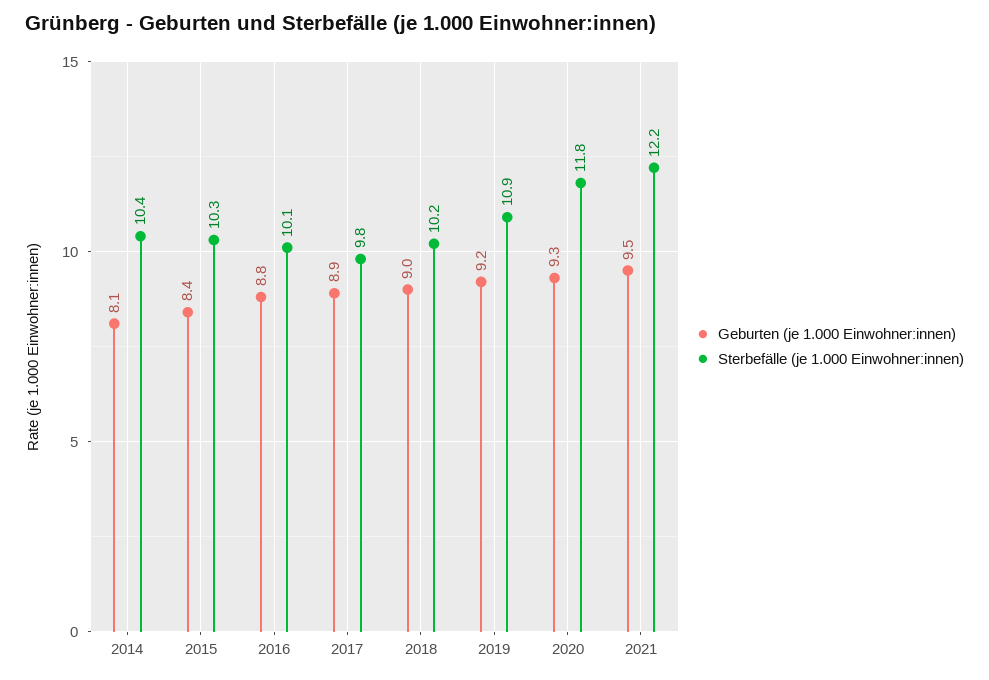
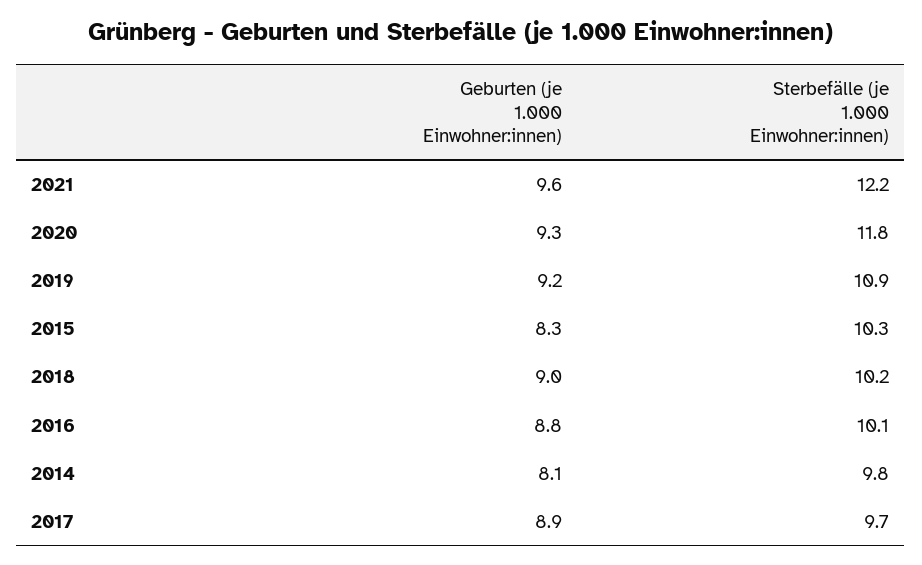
  {
    "Geburten (je 1.000 Einwohner:innen)": {
      "2014": 8.1,
-     "2015": 8.4,
+     "2015": 8.3,
      "2016": 8.8,
      "2017": 8.9,
      "2018": 9,
      "2019": 9.2,
      "2020": 9.3,
-     "2021": 9.5
+     "2021": 9.6
    },
    "Sterbefälle (je 1.000 Einwohner:innen)": {
-     "2014": 10.4,
+     "2014": 9.8,
      "2015": 10.3,
      "2016": 10.1,
-     "2017": 9.8,
+     "2017": 9.7,
      "2018": 10.2,
      "2019": 10.9,
      "2020": 11.8,
      "2021": 12.2
    }
  }

